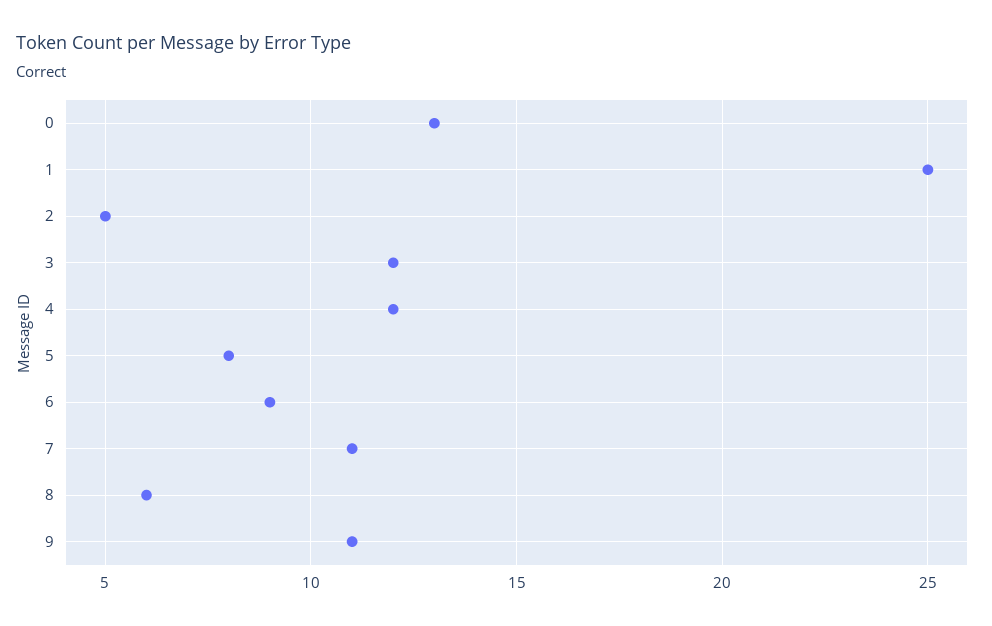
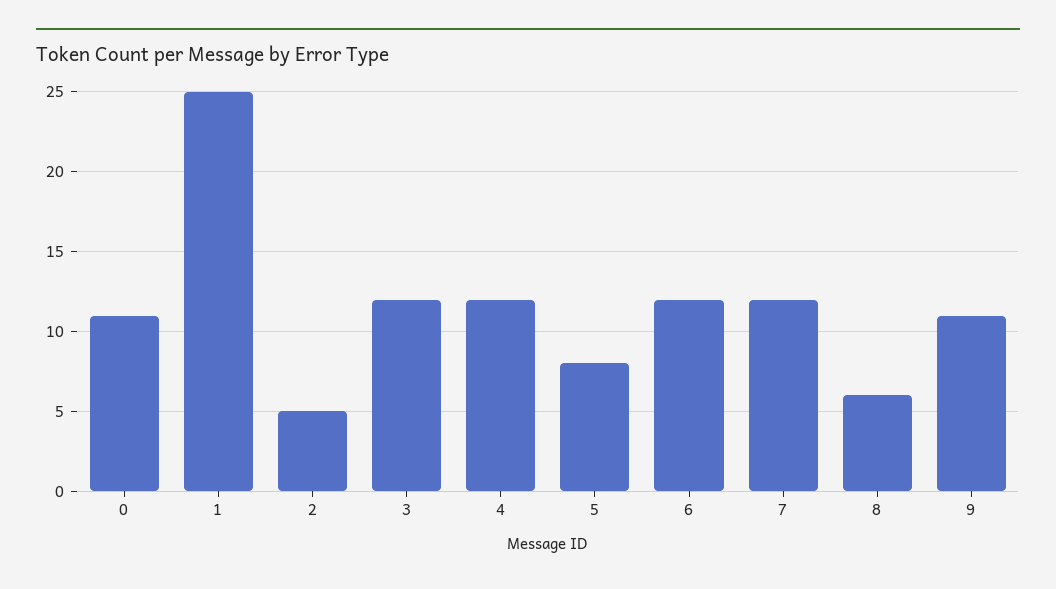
  {
-   "0": 13,
+   "0": 11,
    "1": 25,
    "2": 5,
    "3": 12,
    "4": 12,
    "5": 8,
-   "6": 9,
+   "6": 12,
-   "7": 11,
+   "7": 12,
    "8": 6,
    "9": 11
  }

